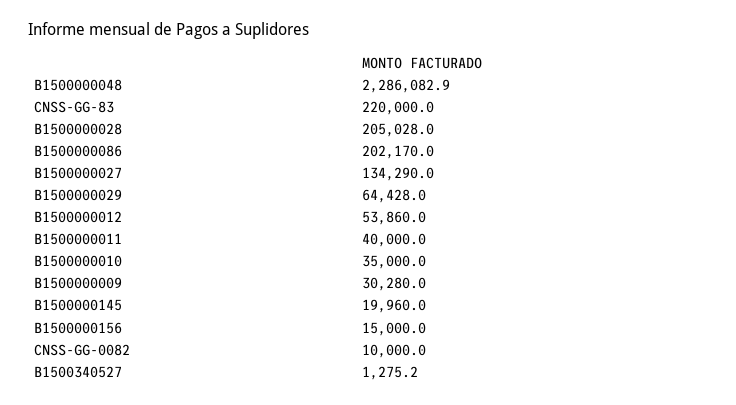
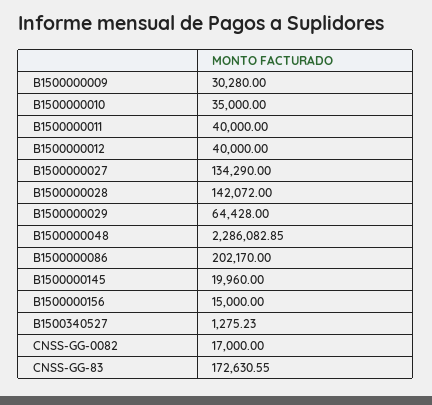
  {
    "B1500000048": 2286082.85,
-   "CNSS-GG-83": 220000,
+   "CNSS-GG-83": 172630.55,
-   "B1500000028": 205028,
+   "B1500000028": 142072,
    "B1500000086": 202170,
    "B1500000027": 134290,
    "B1500000029": 64428,
-   "B1500000012": 53860,
+   "B1500000012": 40000,
    "B1500000011": 40000,
    "B1500000010": 35000,
    "B1500000009": 30280,
    "B1500000145": 19960,
    "B1500000156": 15000,
-   "CNSS-GG-0082": 10000,
+   "CNSS-GG-0082": 17000,
    "B1500340527": 1275.23
  }

